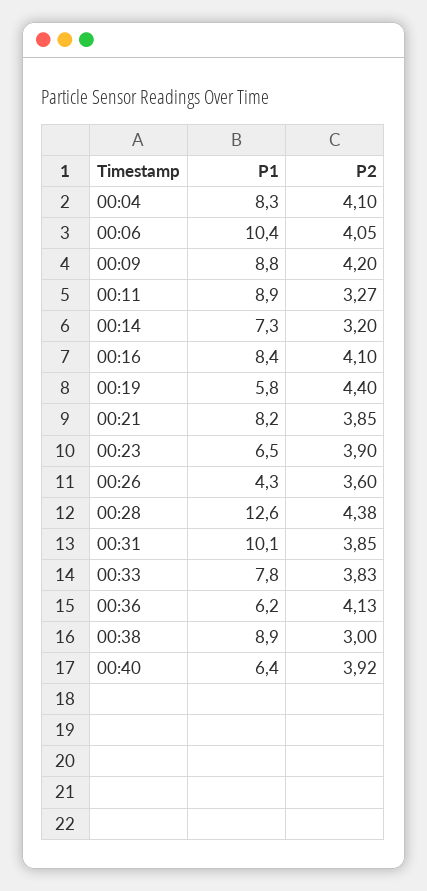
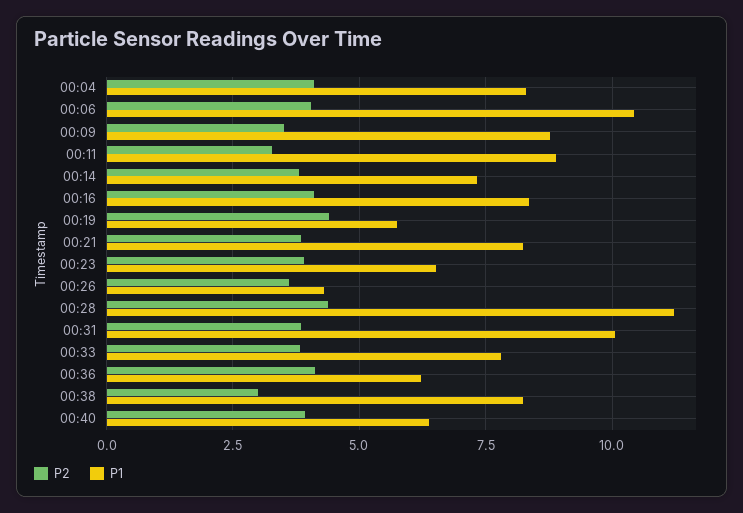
  {
    "P1": {
      "00:04": 8.3,
      "00:06": 10.4,
      "00:09": 8.8,
      "00:11": 8.9,
      "00:14": 7.3,
      "00:16": 8.4,
      "00:19": 5.8,
      "00:21": 8.2,
      "00:23": 6.5,
      "00:26": 4.3,
-     "00:28": 12.6,
+     "00:28": 11.25,
      "00:31": 10.1,
      "00:33": 7.8,
      "00:36": 6.2,
-     "00:38": 8.9,
+     "00:38": 8.25,
      "00:40": 6.4
    },
    "P2": {
      "00:04": 4.1,
      "00:06": 4.05,
-     "00:09": 4.2,
+     "00:09": 3.5,
      "00:11": 3.27,
-     "00:14": 3.2,
+     "00:14": 3.75,
      "00:16": 4.1,
      "00:19": 4.4,
      "00:21": 3.85,
      "00:23": 3.9,
      "00:26": 3.6,
      "00:28": 4.38,
      "00:31": 3.85,
      "00:33": 3.83,
      "00:36": 4.13,
      "00:38": 3,
      "00:40": 3.92
    }
  }

